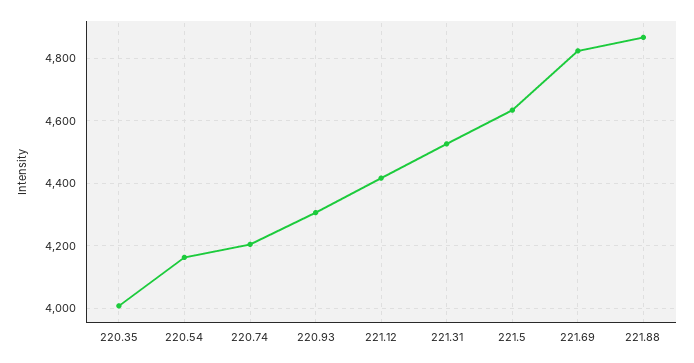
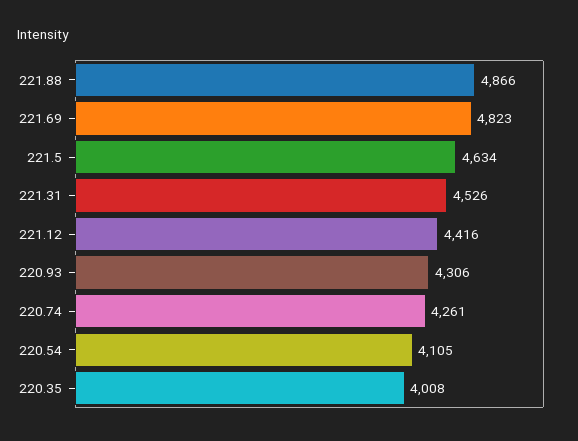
  {
    "220.35": 4008,
-   "220.54": 4160,
+   "220.54": 4105,
-   "220.74": 4200,
+   "220.74": 4261,
    "220.93": 4306,
    "221.12": 4416,
    "221.31": 4526,
    "221.5": 4634,
    "221.69": 4823,
    "221.88": 4866
  }

